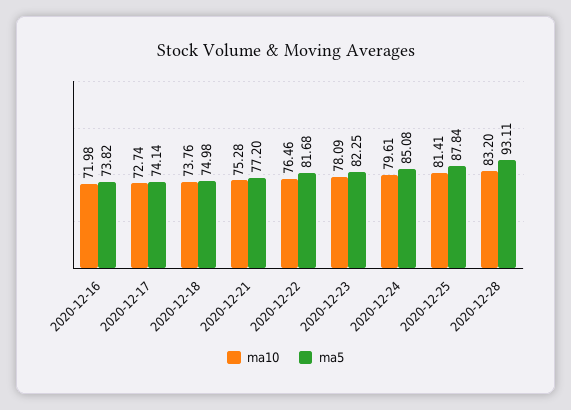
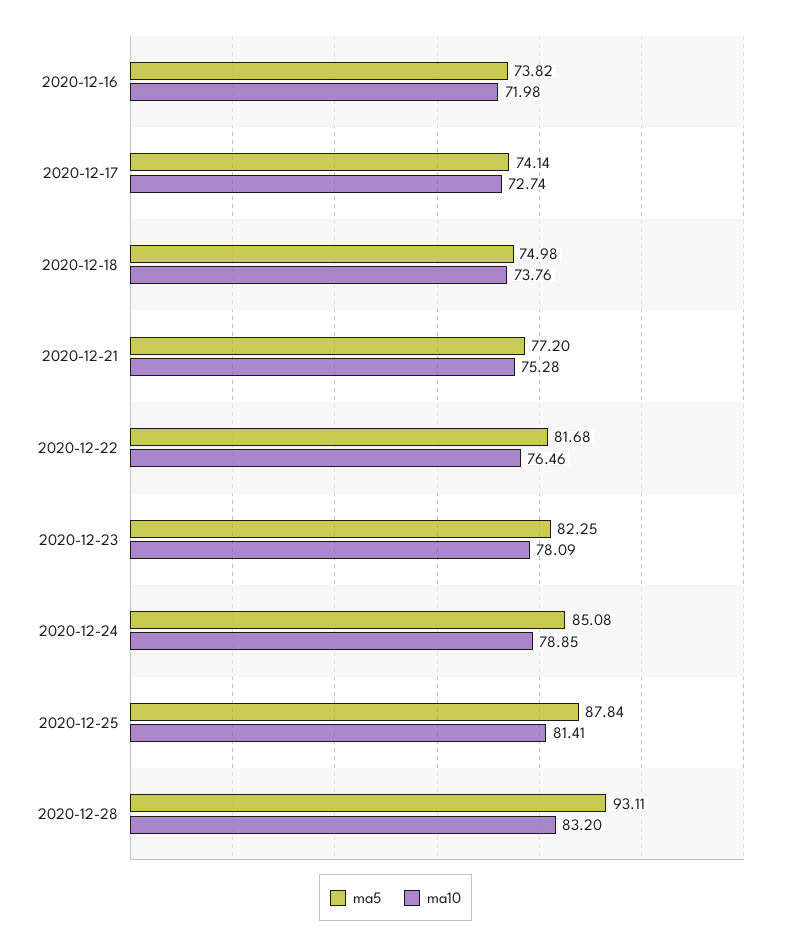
  {
    "ma10": {
      "2020-12-16": 71.98,
      "2020-12-17": 72.74,
      "2020-12-18": 73.76,
      "2020-12-21": 75.28,
      "2020-12-22": 76.46,
      "2020-12-23": 78.09,
-     "2020-12-24": 79.61,
+     "2020-12-24": 78.85,
      "2020-12-25": 81.41,
      "2020-12-28": 83.2
    },
    "ma5": {
      "2020-12-16": 73.82,
      "2020-12-17": 74.14,
      "2020-12-18": 74.98,
      "2020-12-21": 77.2,
      "2020-12-22": 81.68,
      "2020-12-23": 82.25,
      "2020-12-24": 85.08,
      "2020-12-25": 87.84,
      "2020-12-28": 93.11
    }
  }

